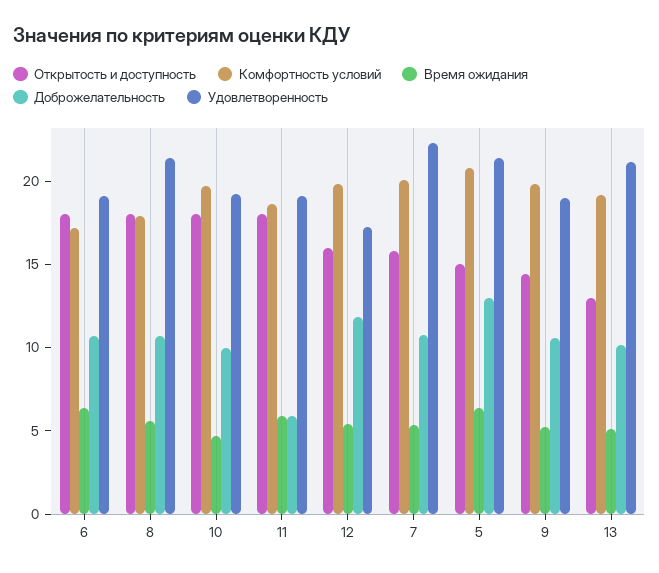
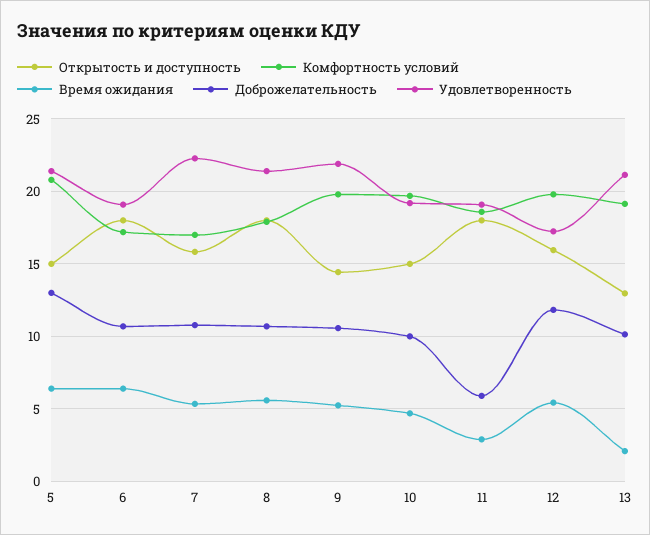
  {
    "Открытость и доступность": {
      "6": 18,
      "8": 18,
-     "10": 18,
+     "10": 15,
      "11": 18,
      "12": 16,
      "7": 16,
      "5": 15,
      "9": 14.5,
      "13": 13
    },
    "Комфортность условий": {
      "6": 17,
      "8": 18,
      "10": 19.5,
      "11": 18.5,
      "12": 20,
-     "7": 20,
+     "7": 17,
      "5": 21,
      "9": 20,
      "13": 19
    },
    "Время ожидания": {
      "6": 6.5,
      "8": 5.5,
      "10": 4.5,
-     "11": 6,
+     "11": 3,
      "12": 5.5,
      "7": 5.5,
      "5": 6.5,
      "9": 5.5,
-     "13": 5
+     "13": 2
    },
    "Доброжелательность": {
      "6": 10.5,
      "8": 10.5,
      "10": 10,
      "11": 6,
      "12": 12,
      "7": 11,
      "5": 13,
      "9": 10.5,
      "13": 10
    },
    "Удовлетворенность": {
      "6": 19,
      "8": 21.5,
      "10": 19,
      "11": 19,
      "12": 17.5,
      "7": 22.5,
      "5": 21.5,
-     "9": 19,
+     "9": 22,
      "13": 21
    }
  }

